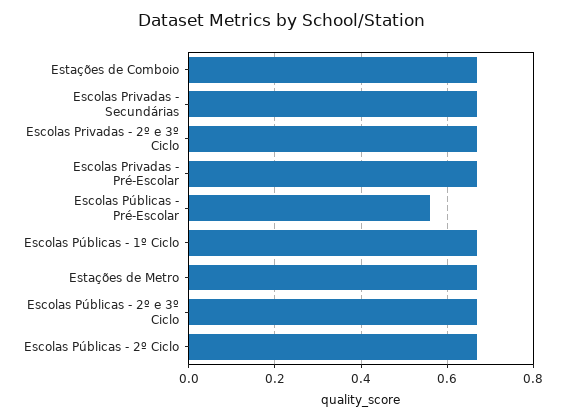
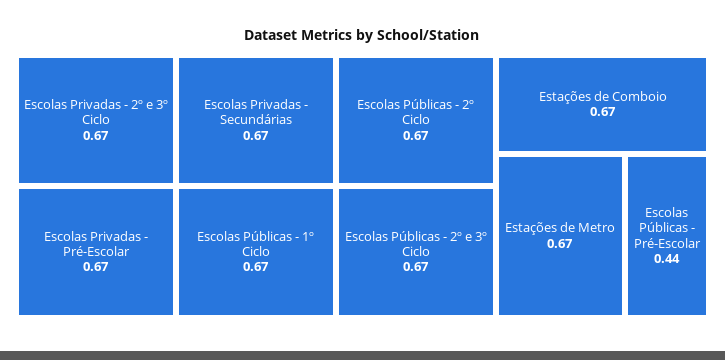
  {
    "Estações de Comboio": 0.67,
    "Escolas Privadas - Secundárias": 0.67,
    "Escolas Privadas - 2º e 3º Ciclo": 0.67,
    "Escolas Privadas - Pré-Escolar": 0.67,
-   "Escolas Públicas - Pré-Escolar": 0.55,
+   "Escolas Públicas - Pré-Escolar": 0.44,
    "Escolas Públicas - 1º Ciclo": 0.67,
    "Estações de Metro": 0.67,
    "Escolas Públicas - 2º e 3º Ciclo": 0.67,
    "Escolas Públicas - 2º Ciclo": 0.67
  }

